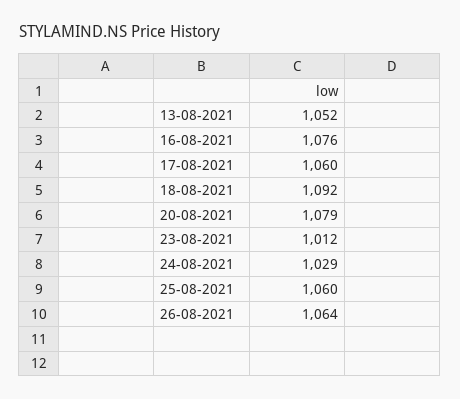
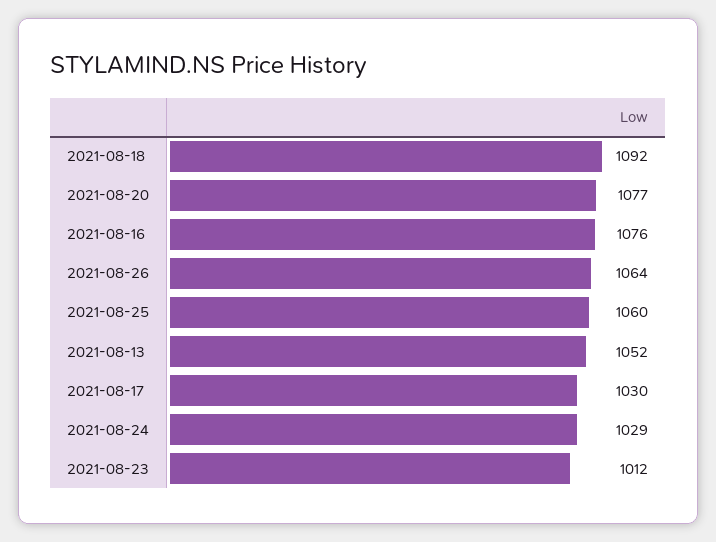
  {
    "13-08-2021": 1052,
    "16-08-2021": 1076,
-   "17-08-2021": 1060,
+   "17-08-2021": 1030,
    "18-08-2021": 1092,
-   "20-08-2021": 1079,
+   "20-08-2021": 1077,
    "23-08-2021": 1012,
    "24-08-2021": 1029,
    "25-08-2021": 1060,
    "26-08-2021": 1064
  }

